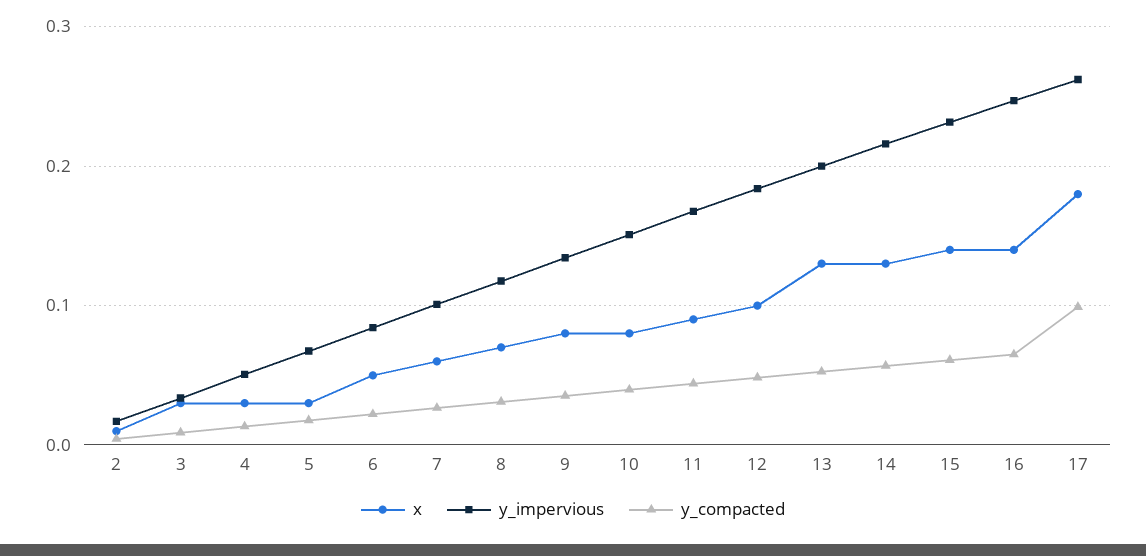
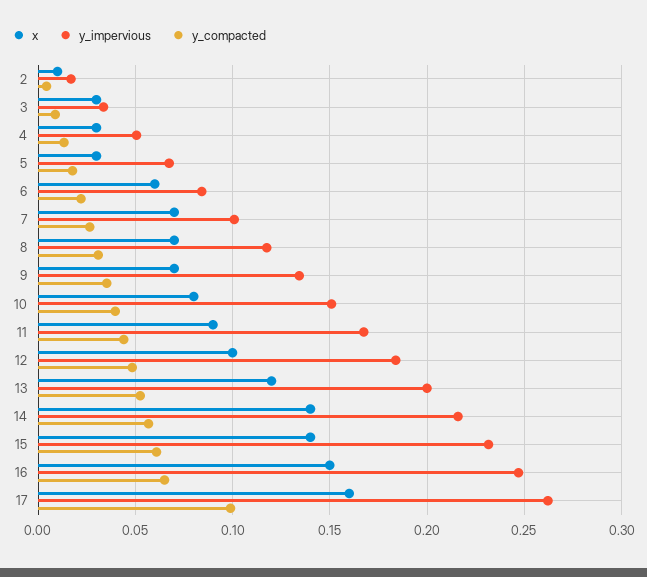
  {
    "x": {
      "2": 0.01,
      "3": 0.03,
      "4": 0.03,
      "5": 0.03,
-     "6": 0.05,
+     "6": 0.06,
-     "7": 0.06,
+     "7": 0.07,
      "8": 0.07,
-     "9": 0.08,
+     "9": 0.07,
      "10": 0.08,
      "11": 0.09,
      "12": 0.1,
-     "13": 0.13,
+     "13": 0.12,
-     "14": 0.13,
+     "14": 0.14,
      "15": 0.14,
-     "16": 0.14,
+     "16": 0.15,
-     "17": 0.18
+     "17": 0.16
    },
    "y_impervious": {
      "2": 0.015,
      "3": 0.035,
      "4": 0.05,
      "5": 0.065,
      "6": 0.085,
      "7": 0.1,
      "8": 0.12,
      "9": 0.135,
      "10": 0.15,
      "11": 0.17,
      "12": 0.185,
      "13": 0.2,
      "14": 0.215,
      "15": 0.23,
      "16": 0.245,
      "17": 0.26
    },
    "y_compacted": {
      "2": 0.005,
      "3": 0.01,
      "4": 0.015,
      "5": 0.02,
      "6": 0.02,
      "7": 0.025,
      "8": 0.03,
      "9": 0.035,
      "10": 0.04,
      "11": 0.045,
      "12": 0.05,
      "13": 0.055,
      "14": 0.055,
      "15": 0.06,
      "16": 0.065,
      "17": 0.1
    }
  }

